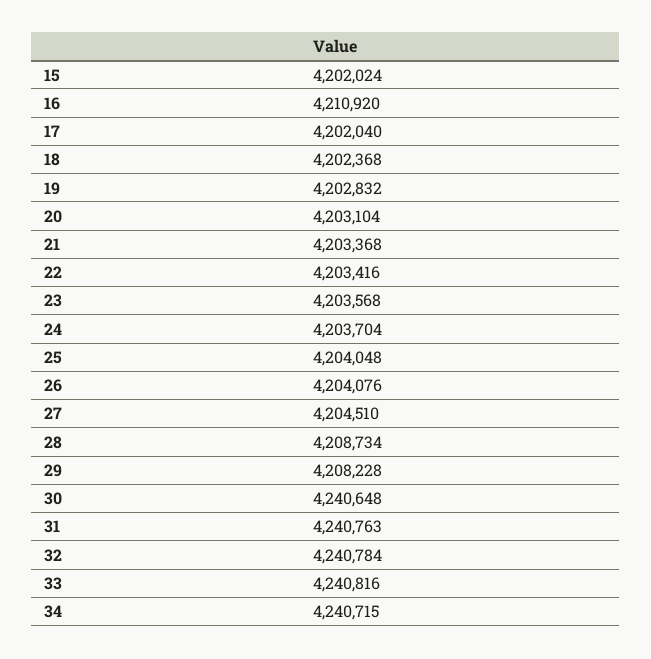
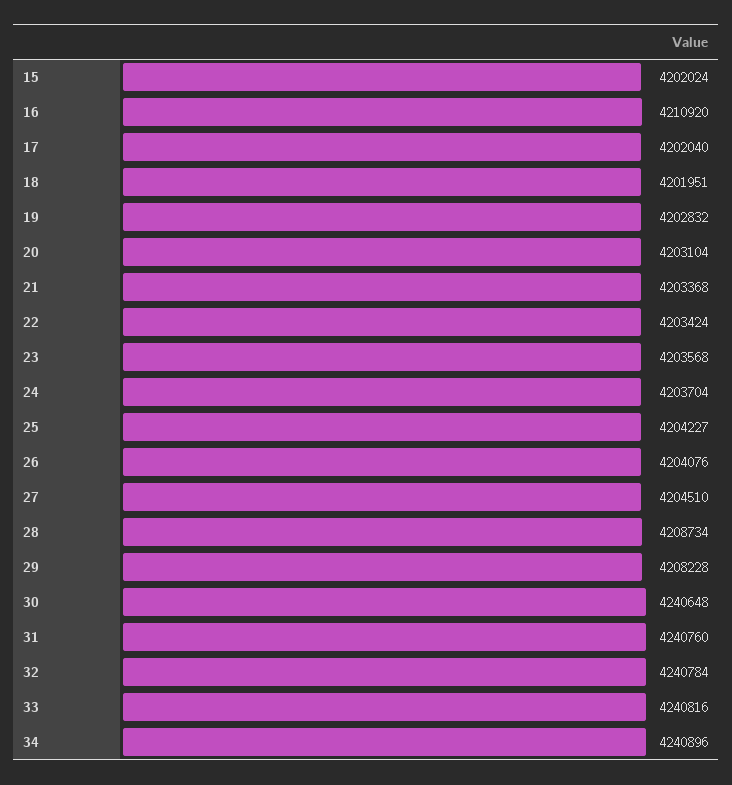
  {
    "15": 4202024,
    "16": 4210920,
    "17": 4202040,
-   "18": 4202368,
+   "18": 4201951,
    "19": 4202832,
    "20": 4203104,
    "21": 4203368,
-   "22": 4203416,
+   "22": 4203424,
    "23": 4203568,
    "24": 4203704,
-   "25": 4204048,
+   "25": 4204227,
    "26": 4204076,
    "27": 4204510,
    "28": 4208734,
    "29": 4208228,
    "30": 4240648,
-   "31": 4240763,
+   "31": 4240760,
    "32": 4240784,
    "33": 4240816,
-   "34": 4240715
+   "34": 4240896
  }

